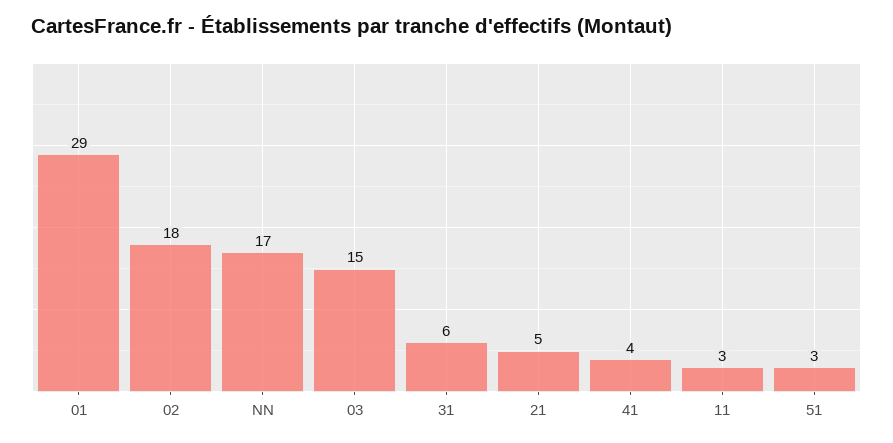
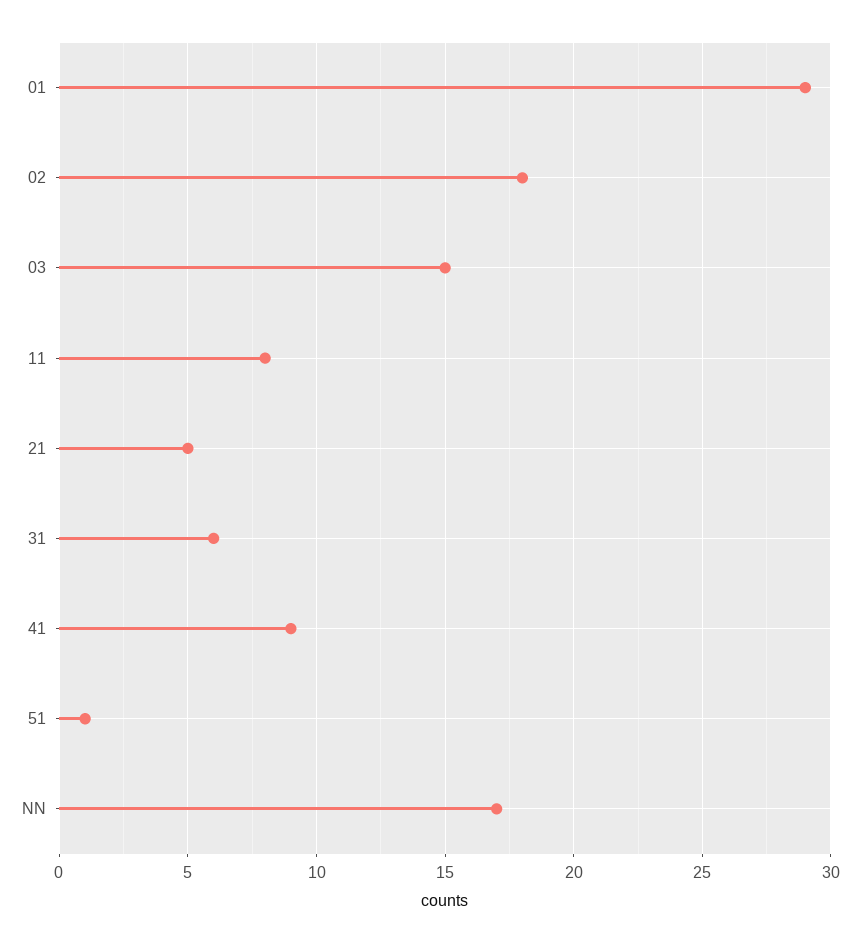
  {
    "01": 29,
    "02": 18,
    "NN": 17,
    "03": 15,
    "31": 6,
    "21": 5,
-   "41": 4,
+   "41": 9,
-   "11": 3,
+   "11": 8,
-   "51": 3
+   "51": 1
  }

